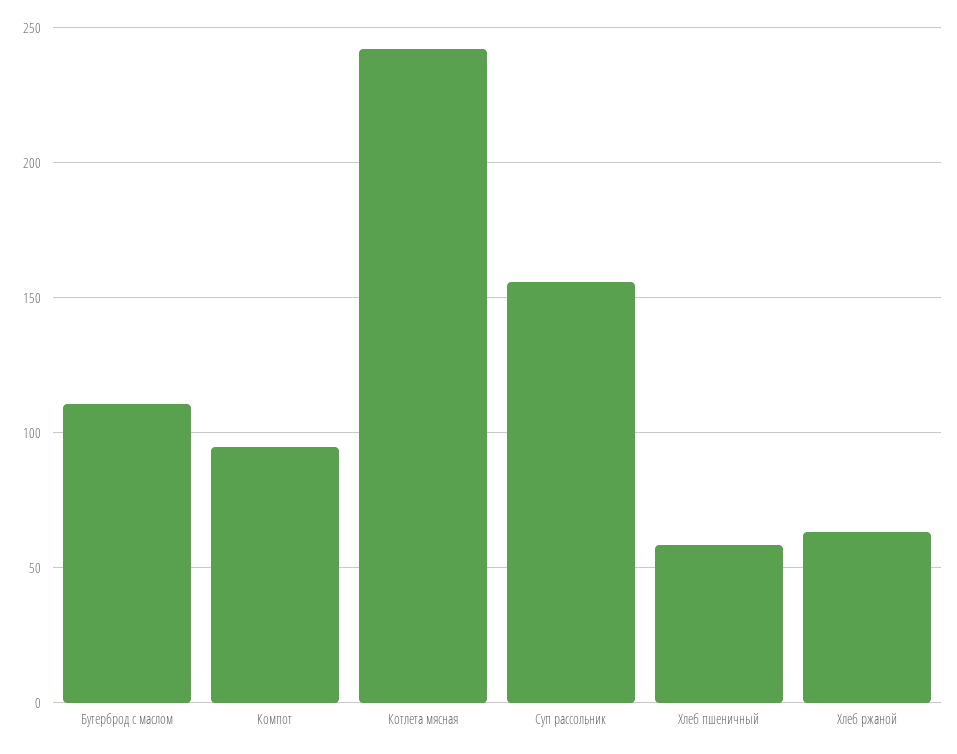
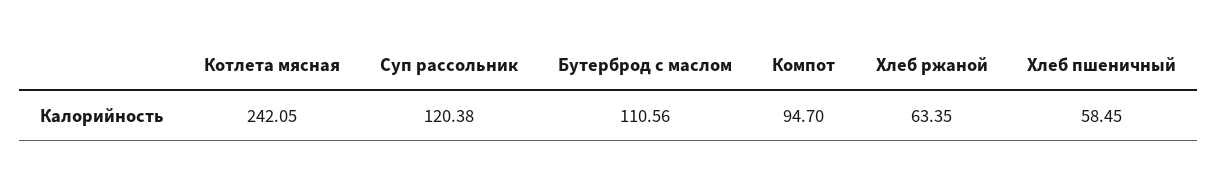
  {
    "Бутерброд с маслом": 110.56,
    "Компот": 94.7,
    "Котлета мясная": 242.05,
-   "Суп рассольник": 155,
+   "Суп рассольник": 120.38,
    "Хлеб пшеничный": 58.45,
    "Хлеб ржаной": 63.35
  }

